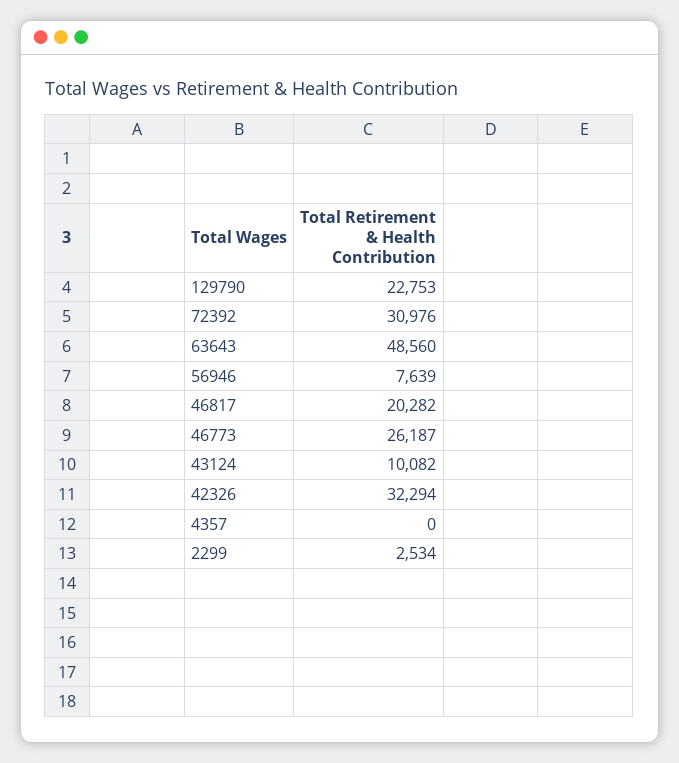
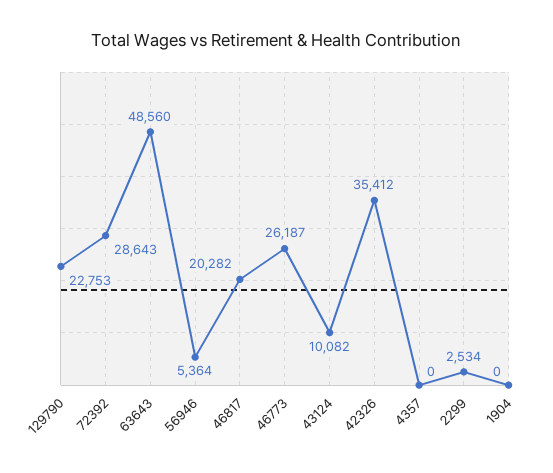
  {
    "129790": 22753,
-   "72392": 30976,
+   "72392": 28643,
    "63643": 48560,
-   "56946": 7639,
+   "56946": 5364,
    "46817": 20282,
    "46773": 26187,
    "43124": 10082,
-   "42326": 32294,
+   "42326": 35412,
    "4357": 0,
-   "2299": 2534
+   "2299": 2534,
+   "1904": 0
  }

